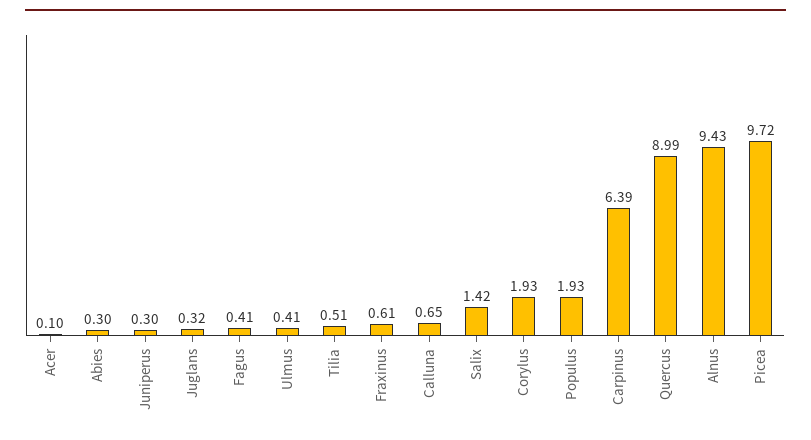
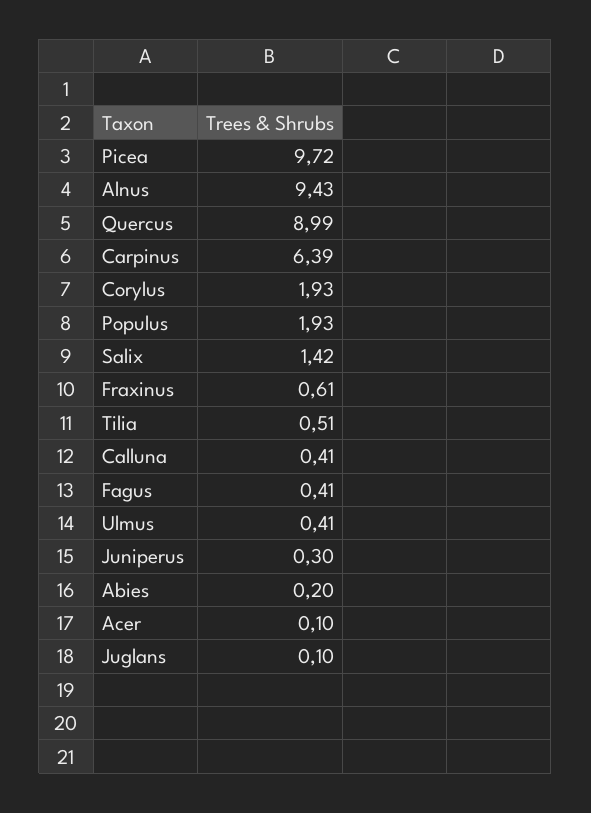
  {
    "Acer": 0.1,
-   "Abies": 0.3,
+   "Abies": 0.2,
    "Juniperus": 0.3,
-   "Juglans": 0.32,
+   "Juglans": 0.1,
    "Fagus": 0.41,
    "Ulmus": 0.41,
    "Tilia": 0.51,
    "Fraxinus": 0.61,
-   "Calluna": 0.65,
+   "Calluna": 0.41,
    "Salix": 1.42,
    "Corylus": 1.93,
    "Populus": 1.93,
    "Carpinus": 6.39,
    "Quercus": 8.99,
    "Alnus": 9.43,
    "Picea": 9.72
  }

